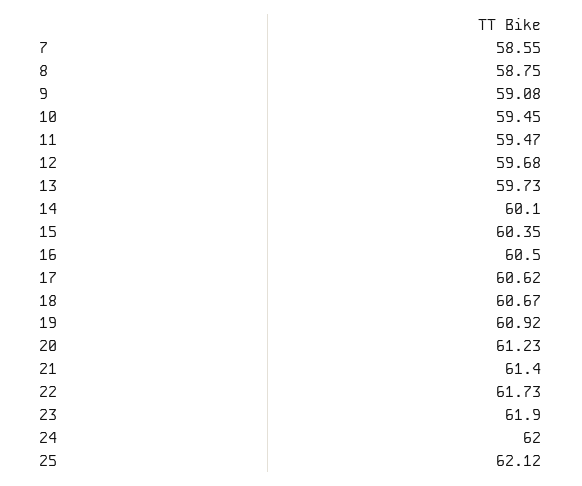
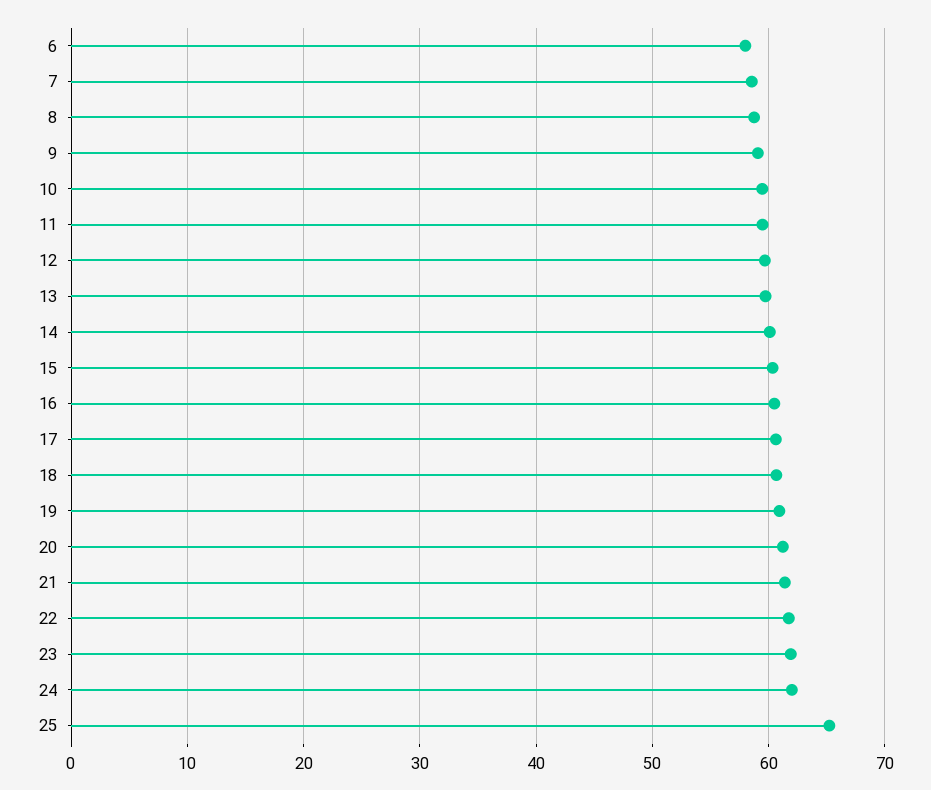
  {
    "7": 58.55,
    "8": 58.75,
    "9": 59.08,
    "10": 59.45,
    "11": 59.47,
    "12": 59.68,
    "13": 59.73,
    "14": 60.1,
    "15": 60.35,
    "16": 60.5,
    "17": 60.62,
    "18": 60.67,
    "19": 60.92,
    "20": 61.23,
    "21": 61.4,
    "22": 61.73,
    "23": 61.9,
    "24": 62,
-   "25": 62.12
+   "25": 65,
+   "6": 58
  }

